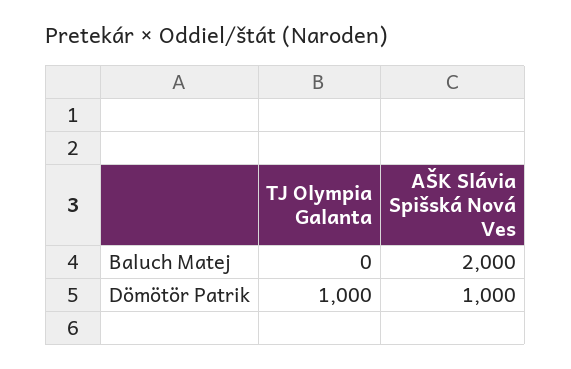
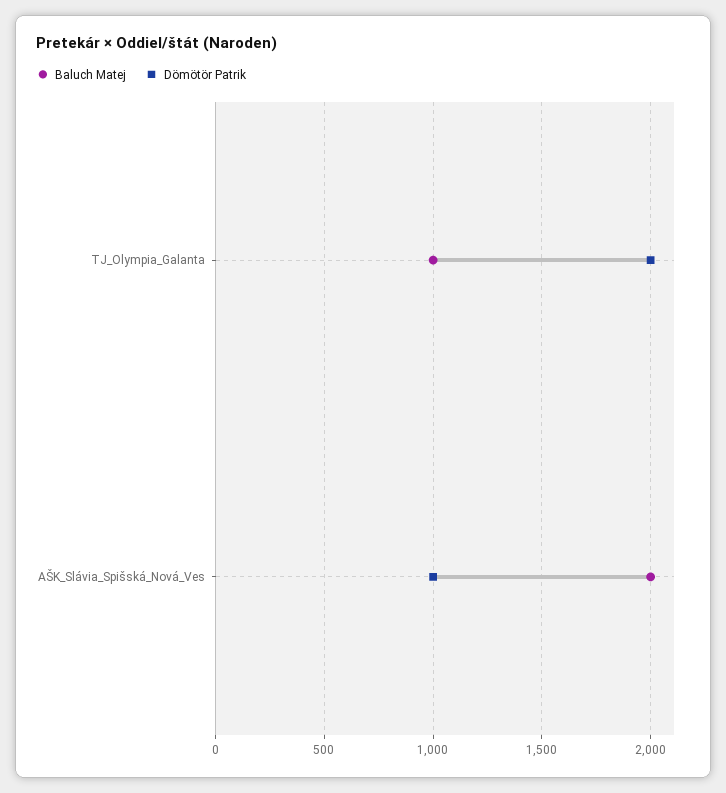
  {
    "Baluch Matej": {
-     "TJ Olympia Galanta": 0,
+     "TJ Olympia Galanta": 1000,
      "AŠK Slávia Spišská Nová Ves": 2000
    },
    "Dömötör Patrik": {
-     "TJ Olympia Galanta": 1000,
+     "TJ Olympia Galanta": 2000,
      "AŠK Slávia Spišská Nová Ves": 1000
    }
  }

